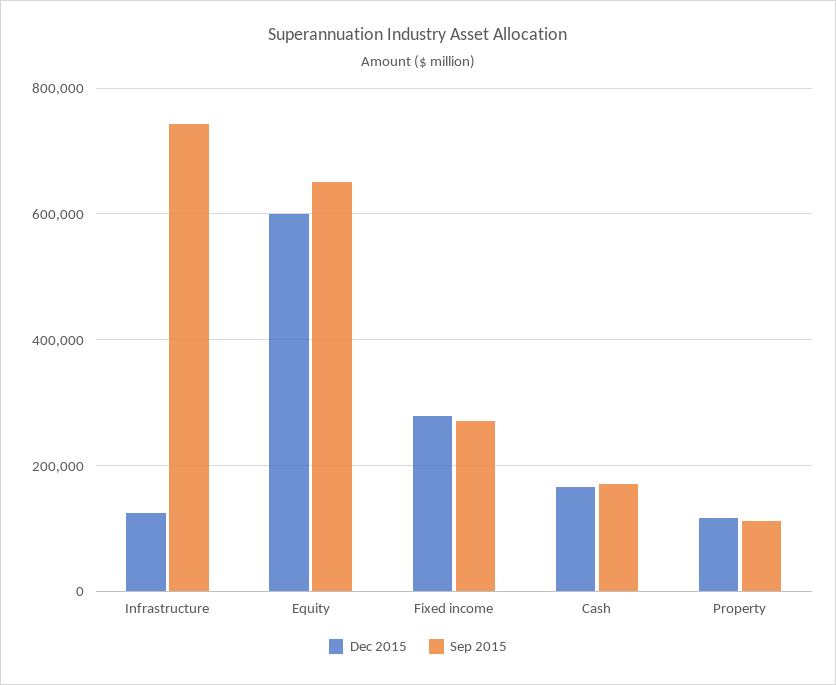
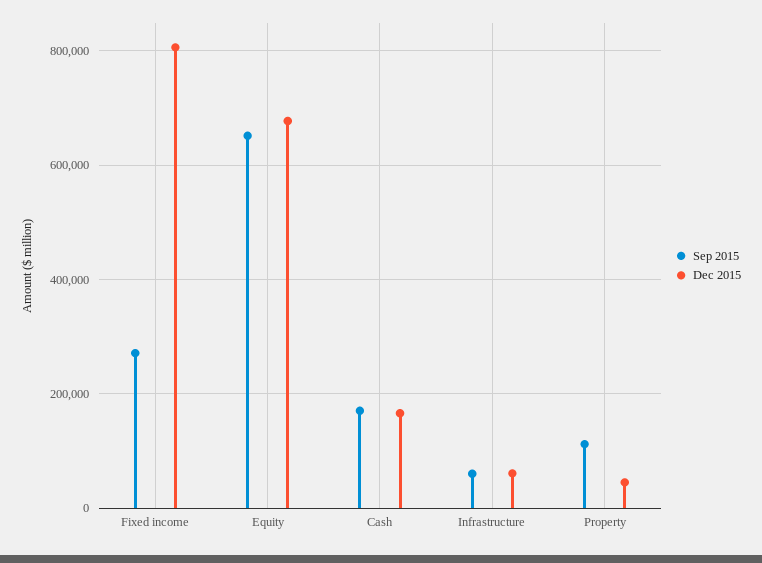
  {
    "Dec 2015": {
-     "Infrastructure": 120000,
+     "Infrastructure": 60000,
-     "Equity": 600000,
+     "Equity": 680000,
-     "Fixed income": 280000,
+     "Fixed income": 800000,
      "Cash": 160000,
-     "Property": 120000
+     "Property": 40000
    },
    "Sep 2015": {
-     "Infrastructure": 740000,
+     "Infrastructure": 60000,
      "Equity": 660000,
      "Fixed income": 280000,
      "Cash": 180000,
      "Property": 120000
    }
  }

